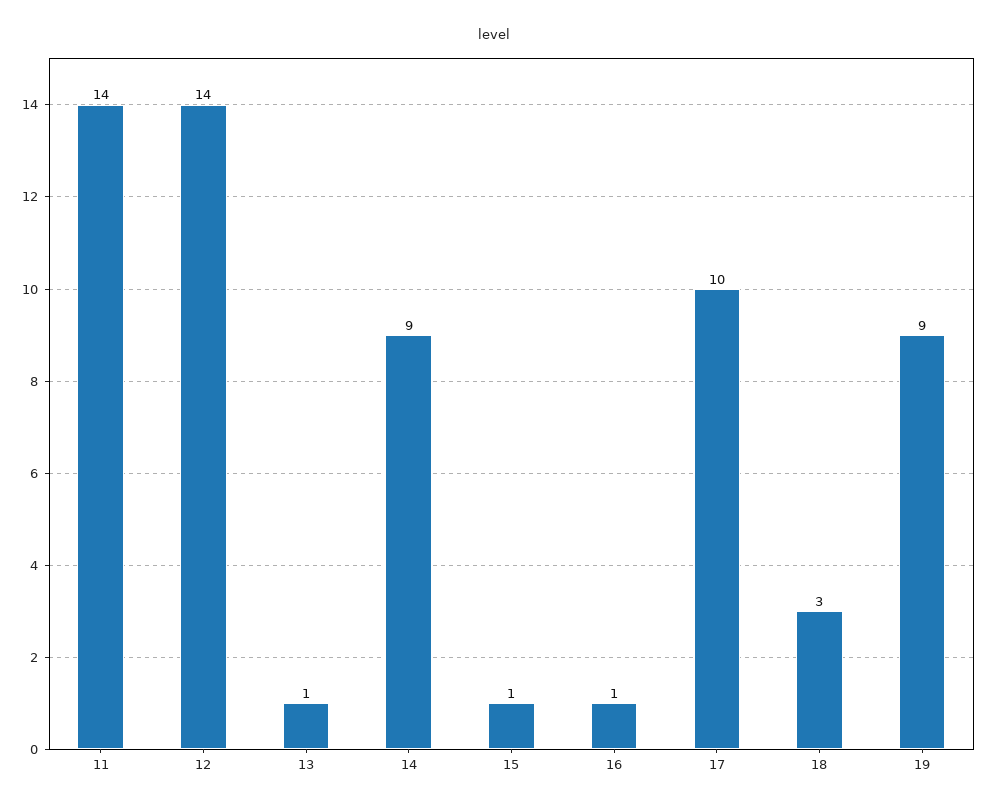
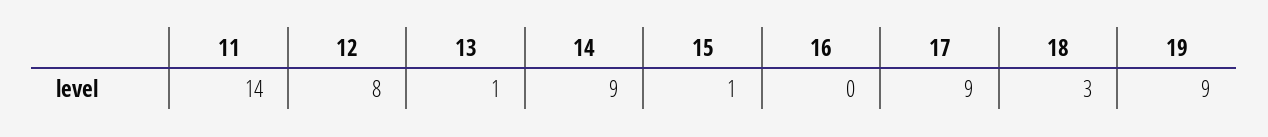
  {
    "11": 14,
-   "12": 14,
+   "12": 8,
    "13": 1,
    "14": 9,
    "15": 1,
-   "16": 1,
+   "16": 0,
-   "17": 10,
+   "17": 9,
    "18": 3,
    "19": 9
  }

